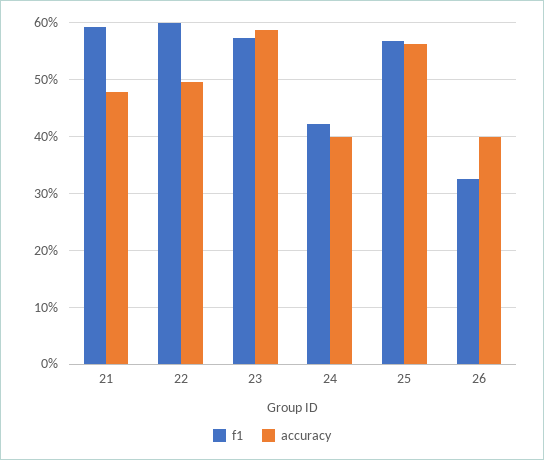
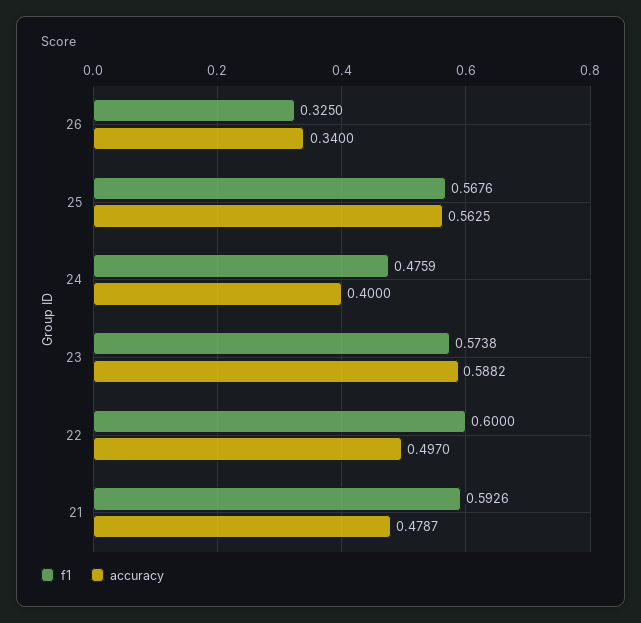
  {
    "f1": {
      "21": 0.5926,
      "22": 0.6,
      "23": 0.5738,
-     "24": 0.42,
+     "24": 0.4759,
      "25": 0.5676,
      "26": 0.325
    },
    "accuracy": {
      "21": 0.4787,
      "22": 0.497,
      "23": 0.5882,
      "24": 0.4,
      "25": 0.5625,
-     "26": 0.4
+     "26": 0.34
    }
  }

